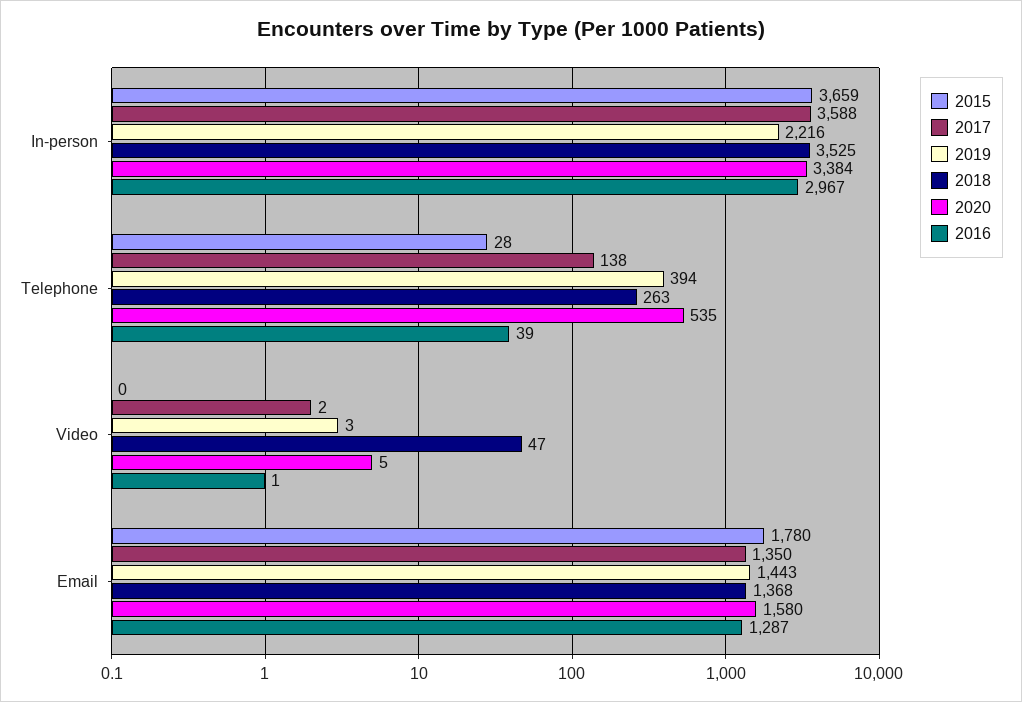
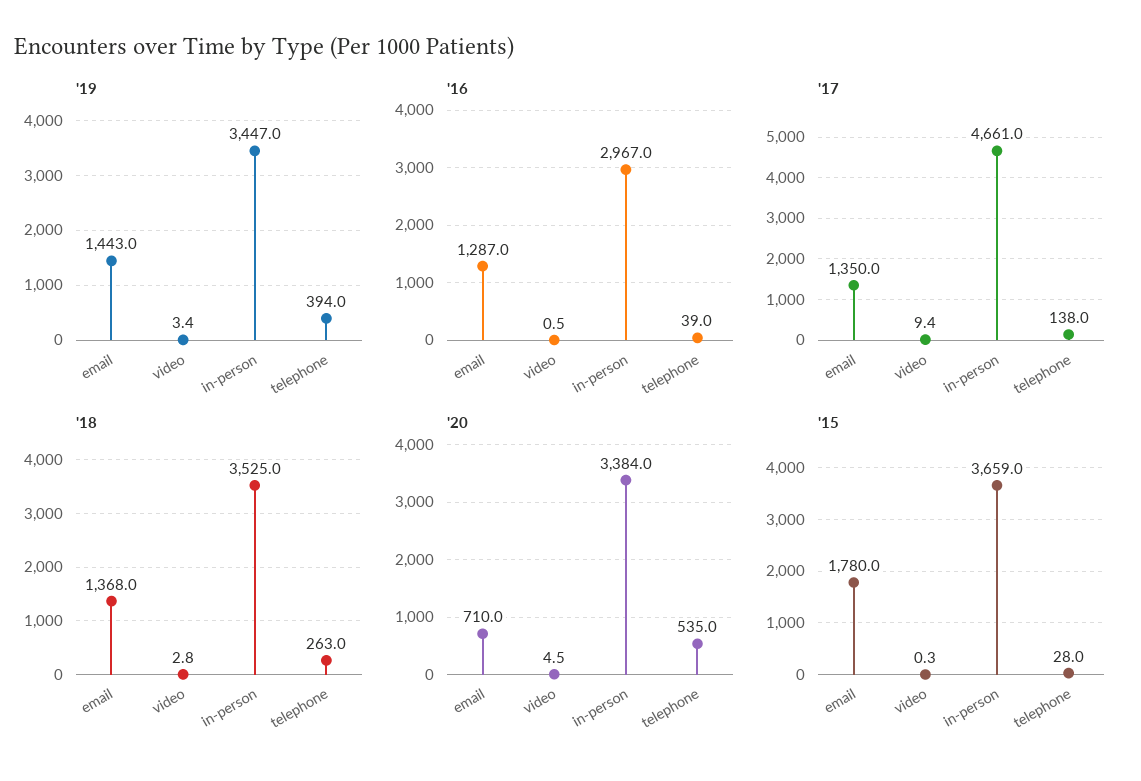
  {
    "2015": {
      "In-person": 3659,
      "Telephone": 28,
      "Video": 0.3,
      "Email": 1780
    },
    "2017": {
-     "In-person": 3588,
+     "In-person": 4661,
      "Telephone": 138,
-     "Video": 2,
+     "Video": 9.4,
      "Email": 1350
    },
    "2019": {
-     "In-person": 2216,
+     "In-person": 3447,
      "Telephone": 394,
      "Video": 3.4,
      "Email": 1443
    },
    "2018": {
      "In-person": 3525,
      "Telephone": 263,
-     "Video": 47,
+     "Video": 2.8,
      "Email": 1368
    },
    "2020": {
      "In-person": 3384,
      "Telephone": 535,
      "Video": 4.5,
-     "Email": 1580
+     "Email": 710
    },
    "2016": {
      "In-person": 2967,
      "Telephone": 39,
      "Video": 0.5,
      "Email": 1287
    }
  }

